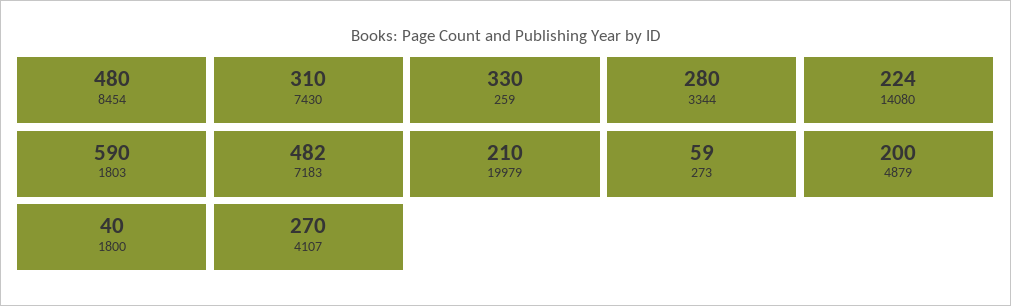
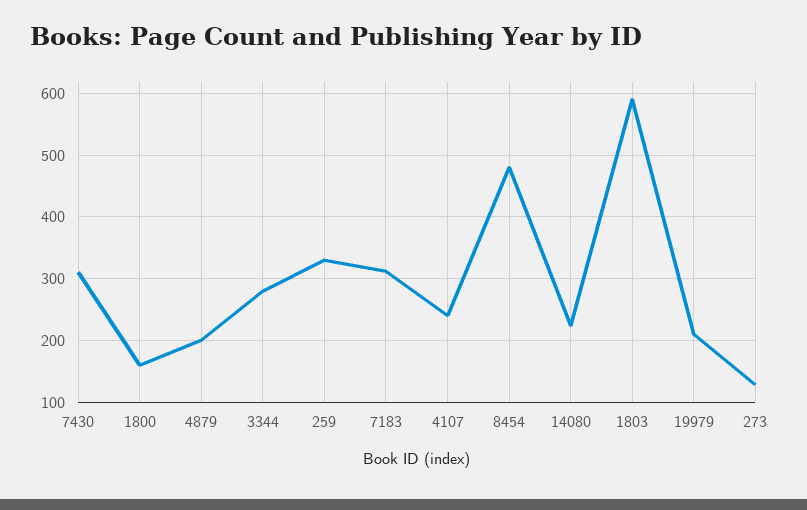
  {
    "8454": 480,
    "7430": 310,
    "259": 330,
    "3344": 280,
    "14080": 224,
    "1803": 590,
-   "7183": 482,
+   "7183": 310,
    "19979": 210,
-   "273": 59,
+   "273": 130,
    "4879": 200,
-   "1800": 40,
+   "1800": 160,
-   "4107": 270
+   "4107": 240
  }

